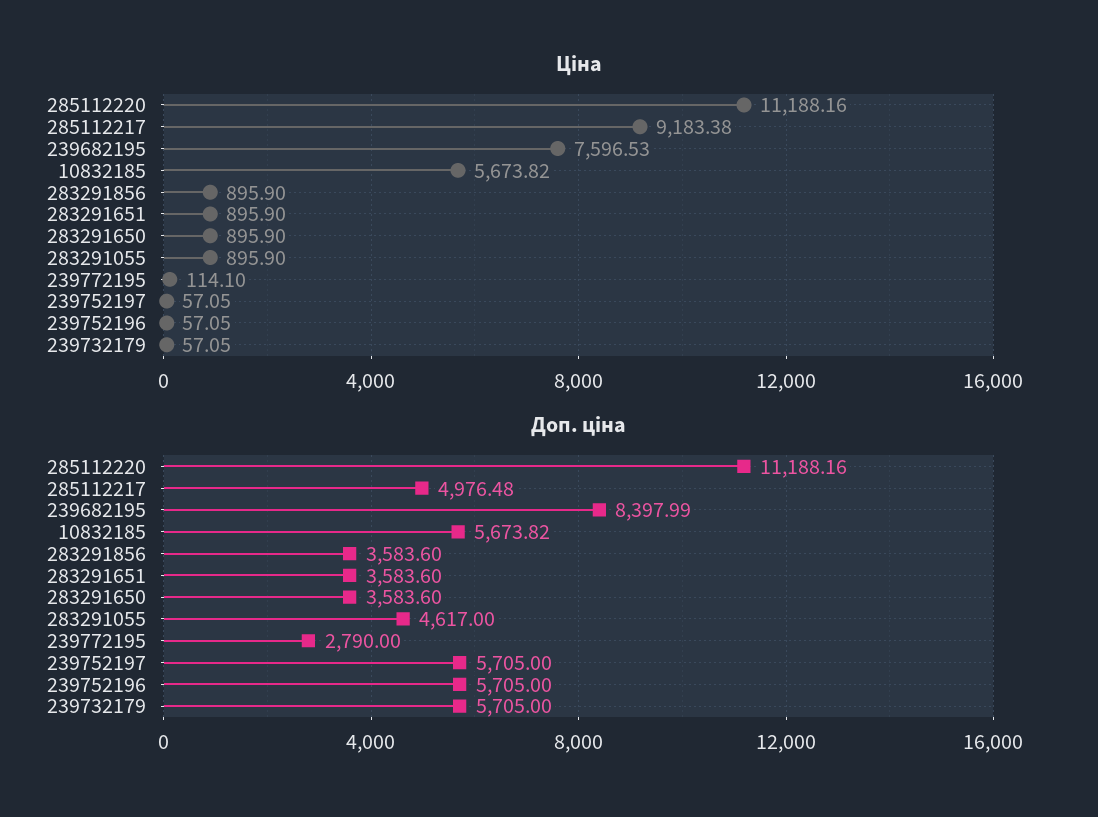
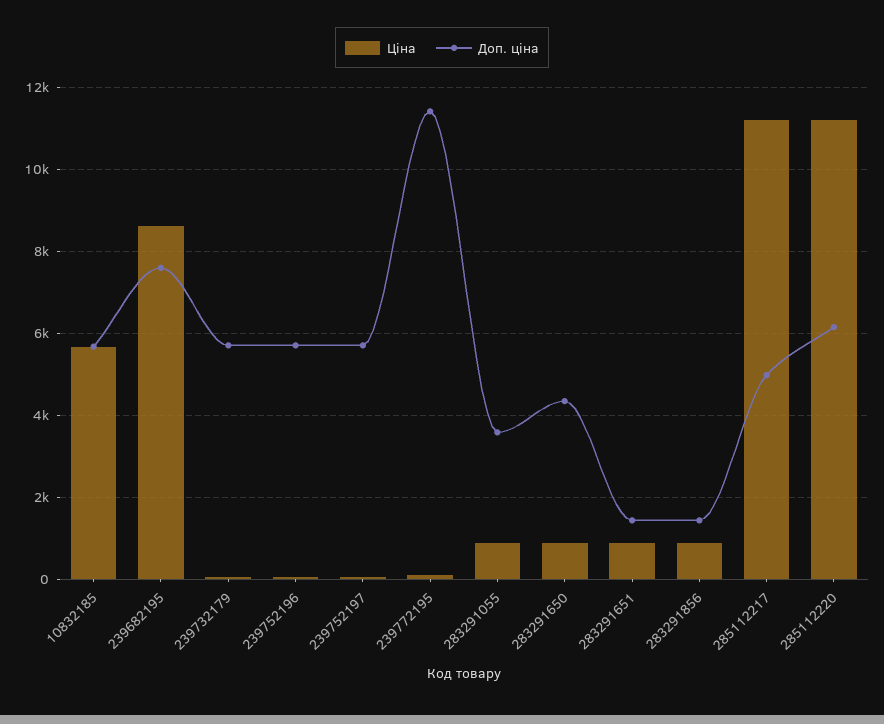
  {
    "Ціна": {
      "285112220": 11188.16,
-     "285112217": 9183.38,
+     "285112217": 11200,
-     "239682195": 7596.53,
+     "239682195": 8600,
      "10832185": 5673.82,
      "283291856": 895.9,
      "283291651": 895.9,
      "283291650": 895.9,
      "283291055": 895.9,
      "239772195": 114.1,
      "239752197": 57.05,
      "239752196": 57.05,
      "239732179": 57.05
    },
    "Доп. ціна": {
-     "285112220": 11188.16,
+     "285112220": 6200,
      "285112217": 4976.48,
-     "239682195": 8397.99,
+     "239682195": 7600,
      "10832185": 5673.82,
-     "283291856": 3583.6,
+     "283291856": 1400,
-     "283291651": 3583.6,
+     "283291651": 1400,
-     "283291650": 3583.6,
+     "283291650": 4400,
-     "283291055": 4617,
+     "283291055": 3600,
-     "239772195": 2790,
+     "239772195": 11400,
      "239752197": 5705,
      "239752196": 5705,
      "239732179": 5705
    }
  }

